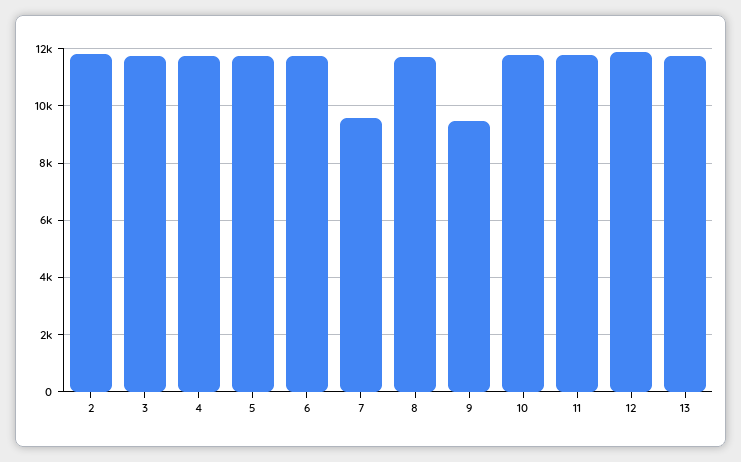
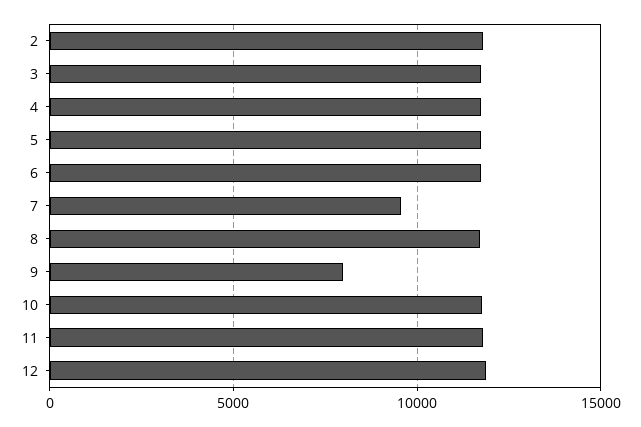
  {
    "2": 11750,
    "3": 11750,
    "4": 11750,
    "5": 11750,
    "6": 11750,
    "7": 9500,
    "8": 11750,
-   "9": 9500,
+   "9": 8000,
    "10": 11750,
    "11": 11750,
-   "12": 11750,
+   "12": 11750
-   "13": 11750
  }

